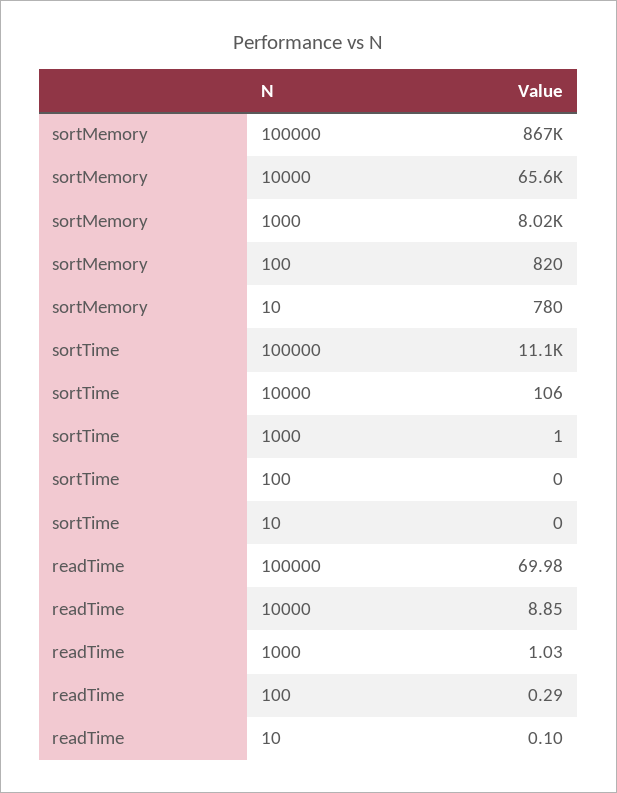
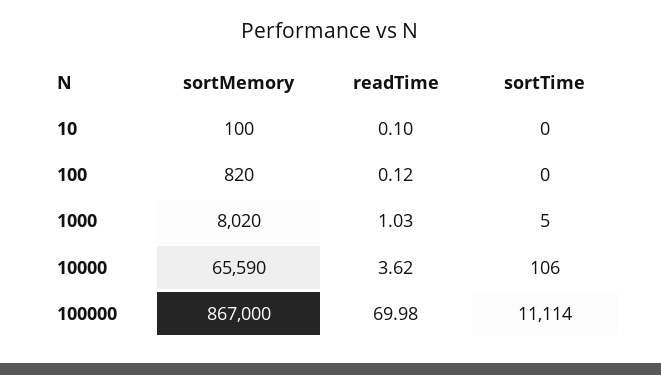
  {
    "sortMemory": {
      "100000": 867000,
      "10000": 65590,
      "1000": 8020,
      "100": 820,
-     "10": 780
+     "10": 100
    },
    "sortTime": {
      "100000": 11114,
      "10000": 106,
-     "1000": 1,
+     "1000": 5,
      "100": 0,
      "10": 0
    },
    "readTime": {
      "100000": 69.98,
-     "10000": 8.85,
+     "10000": 3.62,
      "1000": 1.03,
-     "100": 0.29,
+     "100": 0.12,
      "10": 0.1
    }
  }

